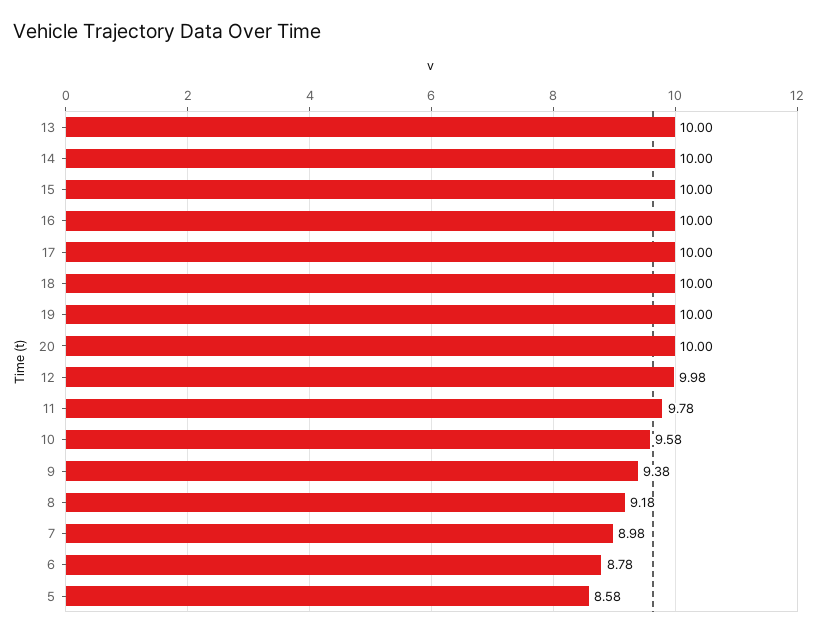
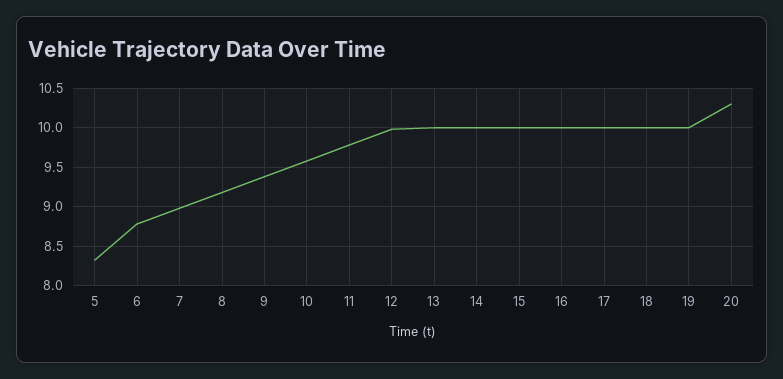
  {
    "13": 10,
    "14": 10,
    "15": 10,
    "16": 10,
    "17": 10,
    "18": 10,
    "19": 10,
-   "20": 10,
+   "20": 10.3,
    "12": 9.98,
    "11": 9.78,
    "10": 9.58,
    "9": 9.38,
    "8": 9.18,
    "7": 8.98,
    "6": 8.78,
-   "5": 8.58
+   "5": 8.3
  }

